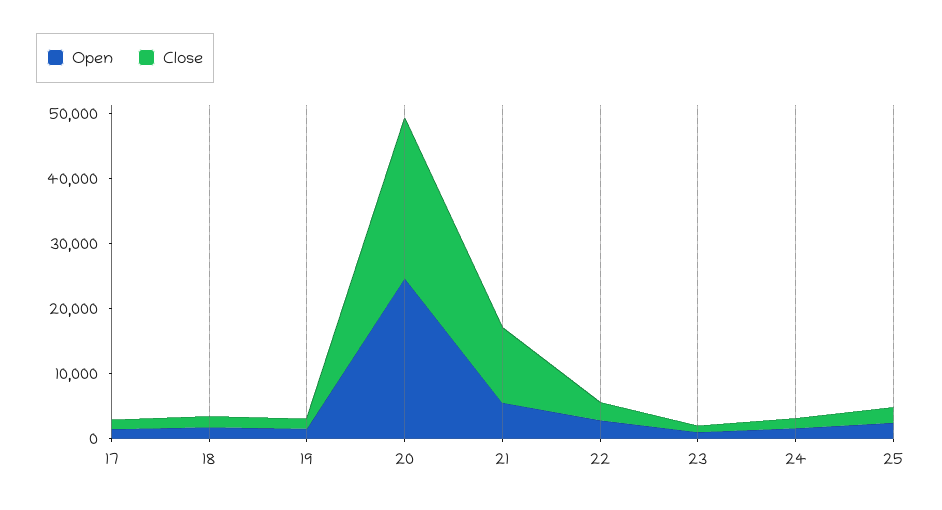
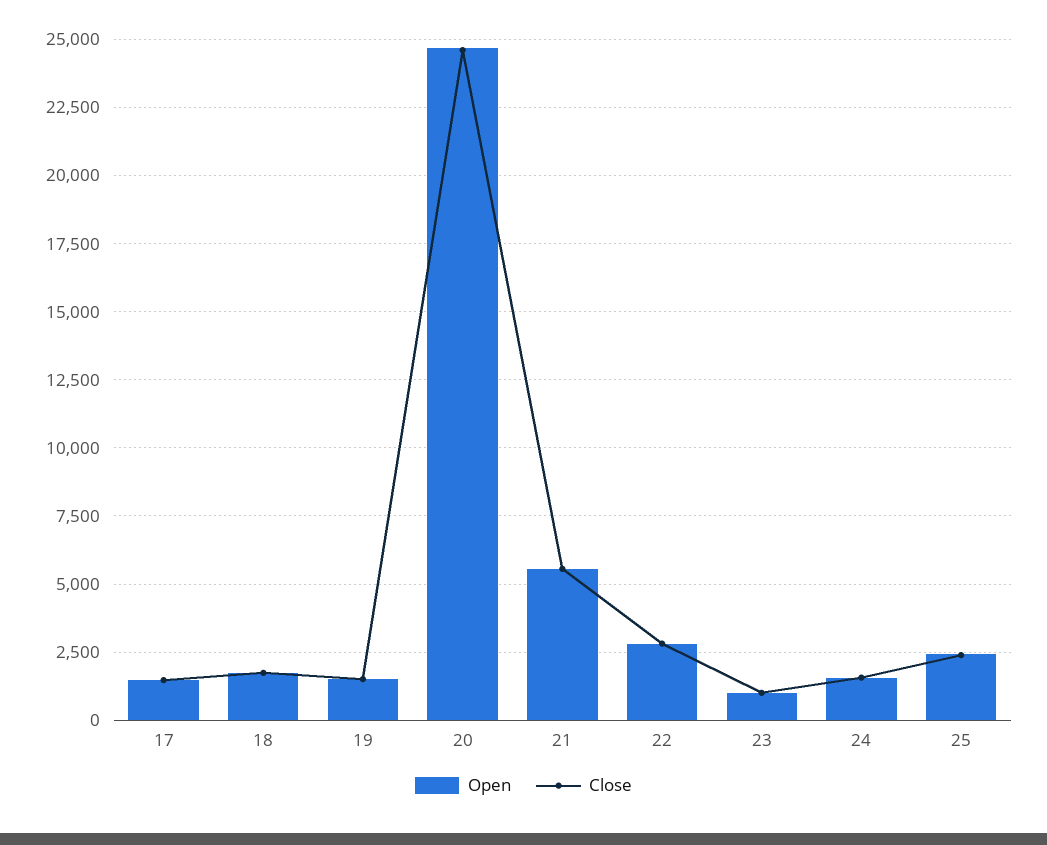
  {
    "Open": {
      "17": 1500,
      "18": 1750,
      "19": 1500,
      "20": 24750,
      "21": 5500,
      "22": 2750,
      "23": 1000,
      "24": 1500,
      "25": 2500
    },
    "Close": {
      "17": 1500,
      "18": 1750,
      "19": 1500,
      "20": 24500,
-     "21": 12000,
+     "21": 5500,
      "22": 2750,
      "23": 1000,
      "24": 1500,
      "25": 2500
    }
  }

